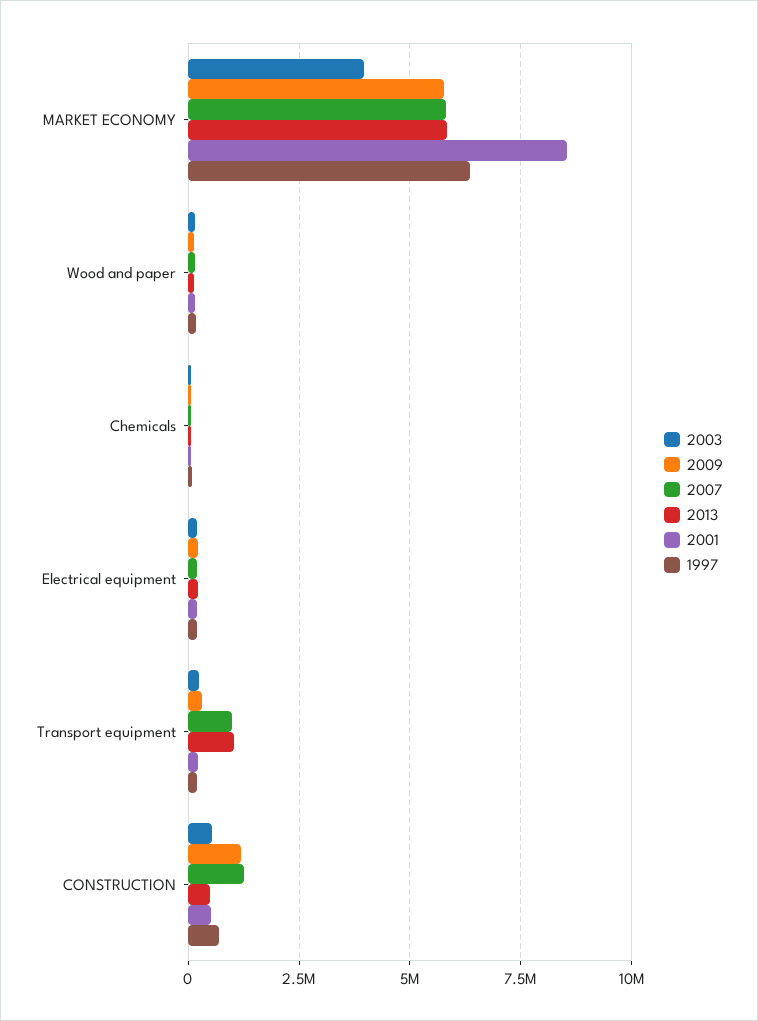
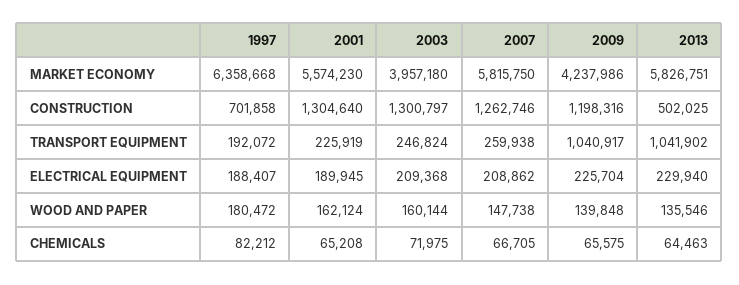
  {
    "2003": {
      "MARKET ECONOMY": 3957180,
      "Wood and paper": 160144,
      "Chemicals": 71975,
      "Electrical equipment": 209368,
      "Transport equipment": 246824,
-     "CONSTRUCTION": 500000
+     "CONSTRUCTION": 1300797
    },
    "2009": {
-     "MARKET ECONOMY": 5750000,
+     "MARKET ECONOMY": 4237986,
      "Wood and paper": 139848,
      "Chemicals": 65575,
      "Electrical equipment": 225704,
-     "Transport equipment": 250000,
+     "Transport equipment": 1040917,
      "CONSTRUCTION": 1198316
    },
    "2007": {
      "MARKET ECONOMY": 5815750,
      "Wood and paper": 147738,
      "Chemicals": 66705,
      "Electrical equipment": 208862,
-     "Transport equipment": 1000000,
+     "Transport equipment": 259938,
      "CONSTRUCTION": 1262746
    },
    "2013": {
      "MARKET ECONOMY": 5826751,
      "Wood and paper": 135546,
      "Chemicals": 64463,
      "Electrical equipment": 229940,
      "Transport equipment": 1041902,
      "CONSTRUCTION": 502025
    },
    "2001": {
-     "MARKET ECONOMY": 8500000,
+     "MARKET ECONOMY": 5574230,
      "Wood and paper": 162124,
      "Chemicals": 65208,
      "Electrical equipment": 189945,
      "Transport equipment": 225919,
-     "CONSTRUCTION": 500000
+     "CONSTRUCTION": 1304640
    },
    "1997": {
      "MARKET ECONOMY": 6358668,
      "Wood and paper": 180472,
      "Chemicals": 82212,
      "Electrical equipment": 188407,
      "Transport equipment": 192072,
      "CONSTRUCTION": 701858
    }
  }

